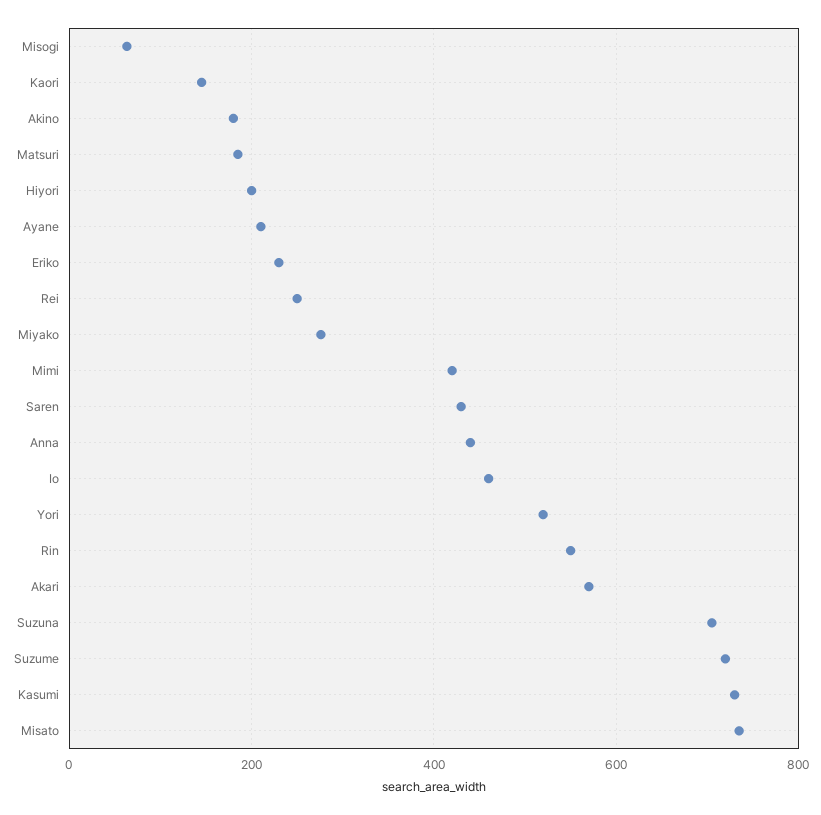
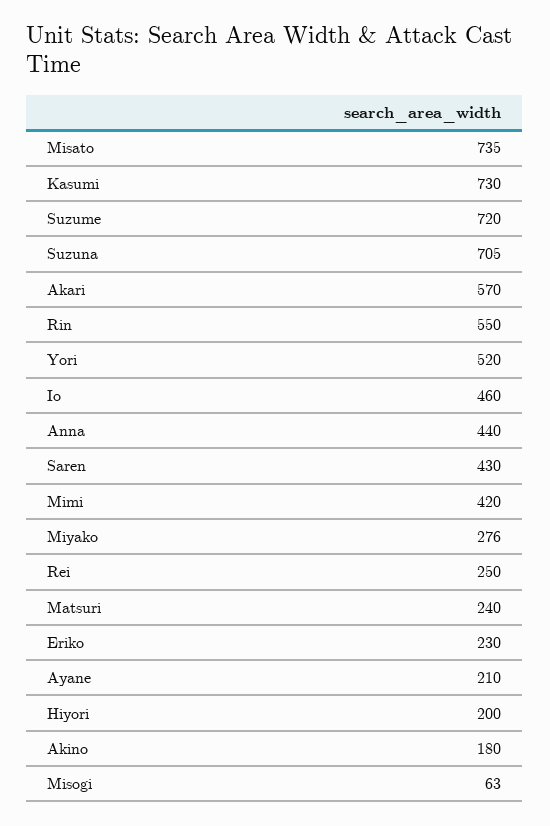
  {
    "Misogi": 63,
-   "Kaori": 140,
    "Akino": 180,
-   "Matsuri": 180,
+   "Matsuri": 240,
    "Hiyori": 200,
    "Ayane": 210,
    "Eriko": 230,
    "Rei": 250,
    "Miyako": 276,
    "Mimi": 420,
    "Saren": 430,
    "Anna": 440,
    "Io": 460,
    "Yori": 520,
    "Rin": 550,
    "Akari": 570,
    "Suzuna": 705,
    "Suzume": 720,
    "Kasumi": 730,
    "Misato": 735
  }

